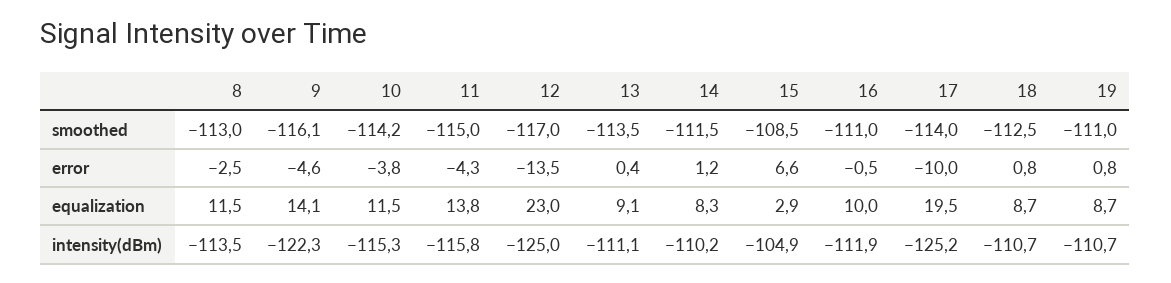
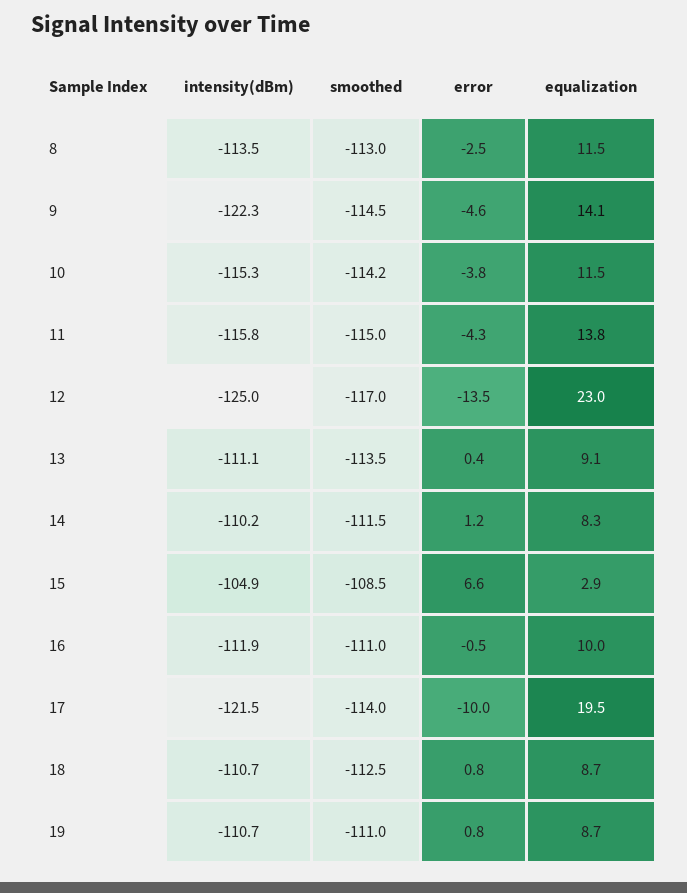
  {
    "8": {
      "smoothed": -113,
      "error": -2.5,
      "equalization": 11.5,
      "intensity(dBm)": -113.5
    },
    "9": {
-     "smoothed": -116.1,
+     "smoothed": -114.5,
      "error": -4.6,
      "equalization": 14.1,
      "intensity(dBm)": -122.3
    },
    "10": {
      "smoothed": -114.2,
      "error": -3.8,
      "equalization": 11.5,
      "intensity(dBm)": -115.3
    },
    "11": {
      "smoothed": -115,
      "error": -4.3,
      "equalization": 13.8,
      "intensity(dBm)": -115.8
    },
    "12": {
      "smoothed": -117,
      "error": -13.5,
      "equalization": 23,
      "intensity(dBm)": -125
    },
    "13": {
      "smoothed": -113.5,
      "error": 0.4,
      "equalization": 9.1,
      "intensity(dBm)": -111.1
    },
    "14": {
      "smoothed": -111.5,
      "error": 1.2,
      "equalization": 8.3,
      "intensity(dBm)": -110.2
    },
    "15": {
      "smoothed": -108.5,
      "error": 6.6,
      "equalization": 2.9,
      "intensity(dBm)": -104.9
    },
    "16": {
      "smoothed": -111,
      "error": -0.5,
      "equalization": 10,
      "intensity(dBm)": -111.9
    },
    "17": {
      "smoothed": -114,
      "error": -10,
      "equalization": 19.5,
-     "intensity(dBm)": -125.2
+     "intensity(dBm)": -121.5
    },
    "18": {
      "smoothed": -112.5,
      "error": 0.8,
      "equalization": 8.7,
      "intensity(dBm)": -110.7
    },
    "19": {
      "smoothed": -111,
      "error": 0.8,
      "equalization": 8.7,
      "intensity(dBm)": -110.7
    }
  }

